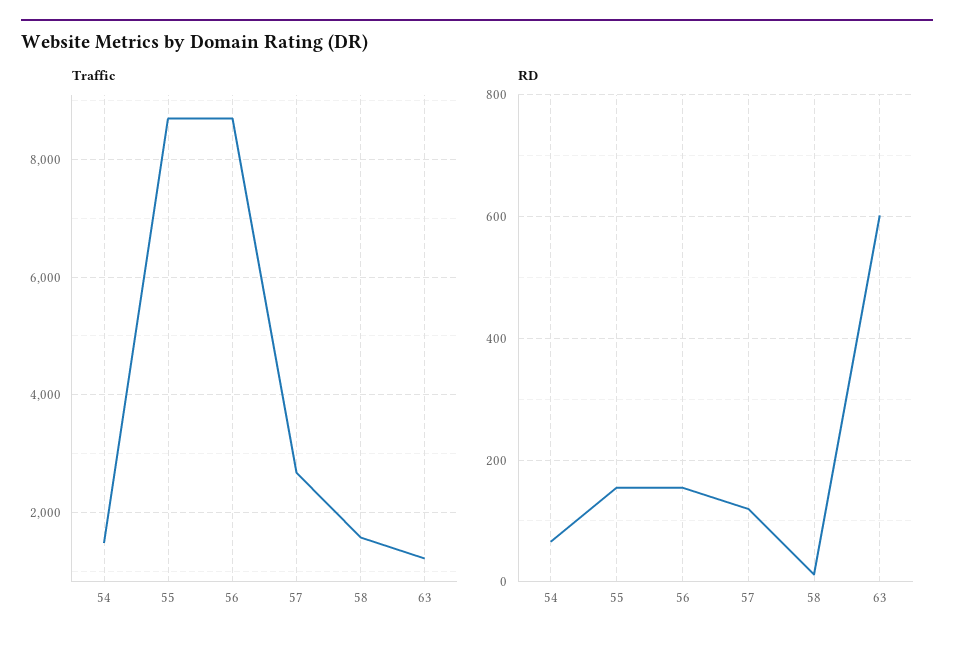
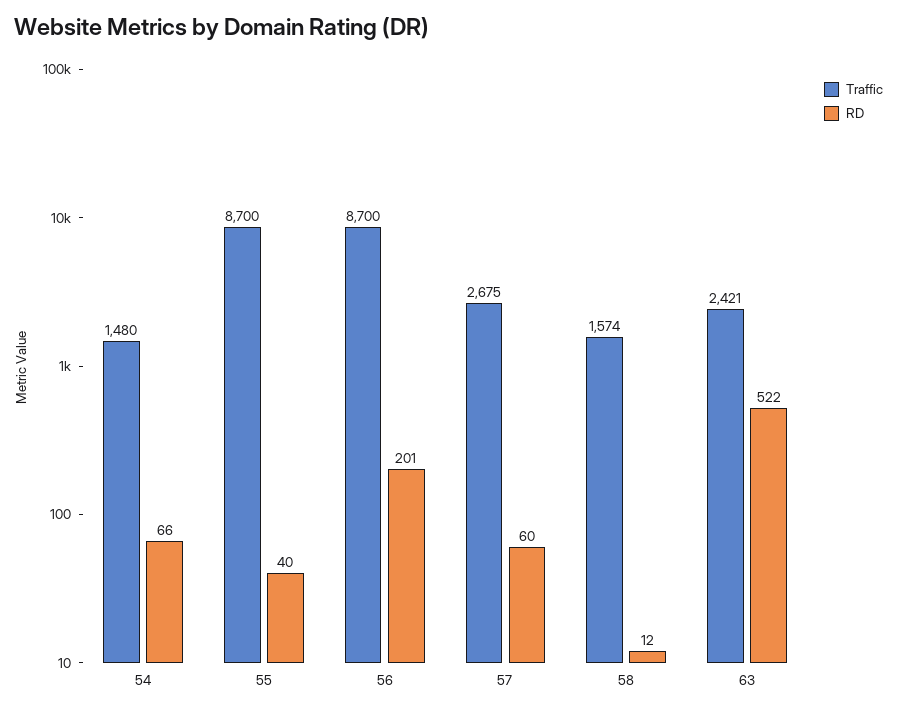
  {
    "Traffic": {
      "54": 1480,
      "55": 8700,
      "56": 8700,
      "57": 2675,
      "58": 1574,
-     "63": 1200
+     "63": 2421
    },
    "RD": {
      "54": 66,
-     "55": 160,
+     "55": 40,
-     "56": 160,
+     "56": 201,
-     "57": 120,
+     "57": 60,
      "58": 12,
-     "63": 600
+     "63": 522
    }
  }

